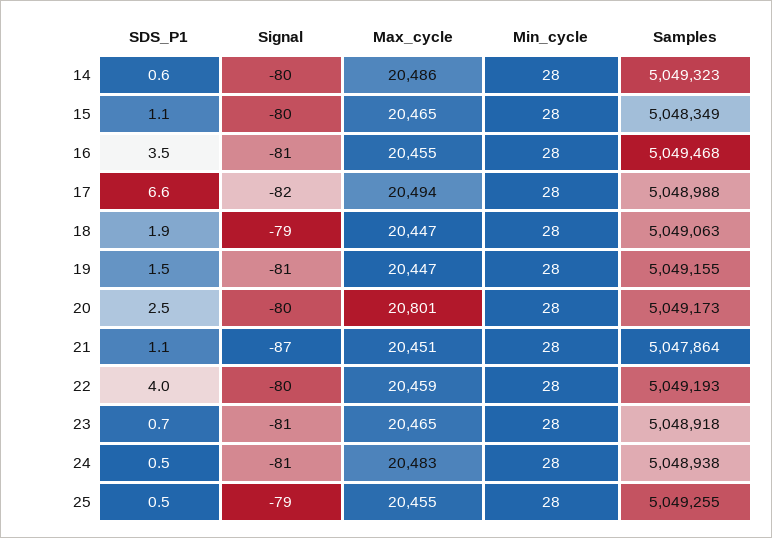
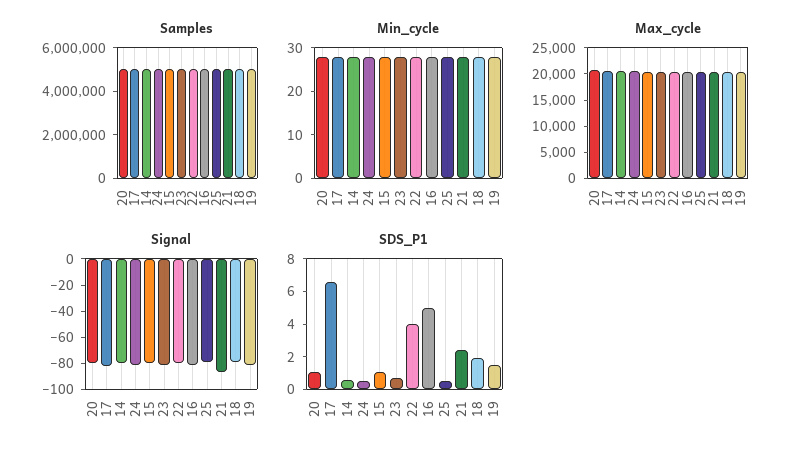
  {
    "SDS_P1": {
      "14": 0.6,
      "15": 1.1,
-     "16": 3.5,
+     "16": 5,
      "17": 6.6,
      "18": 1.9,
      "19": 1.5,
-     "20": 2.5,
+     "20": 1,
-     "21": 1.1,
+     "21": 2.5,
      "22": 4,
      "23": 0.7,
      "24": 0.5,
      "25": 0.5
    },
    "Signal": {
      "14": -80,
      "15": -80,
      "16": -81,
      "17": -82,
      "18": -79,
      "19": -81,
      "20": -80,
      "21": -87,
      "22": -80,
      "23": -81,
      "24": -81,
      "25": -79
    },
    "Max_cycle": {
      "14": 20486,
      "15": 20465,
      "16": 20455,
      "17": 20494,
      "18": 20447,
      "19": 20447,
      "20": 20801,
      "21": 20451,
      "22": 20459,
      "23": 20465,
      "24": 20483,
      "25": 20455
    },
    "Min_cycle": {
      "14": 28,
      "15": 28,
      "16": 28,
      "17": 28,
      "18": 28,
      "19": 28,
      "20": 28,
      "21": 28,
      "22": 28,
      "23": 28,
      "24": 28,
      "25": 28
    },
    "Samples": {
      "14": 5049323,
      "15": 5048349,
      "16": 5049468,
      "17": 5048988,
      "18": 5049063,
      "19": 5049155,
      "20": 5049173,
      "21": 5047864,
      "22": 5049193,
      "23": 5048918,
      "24": 5048938,
      "25": 5049255
    }
  }

